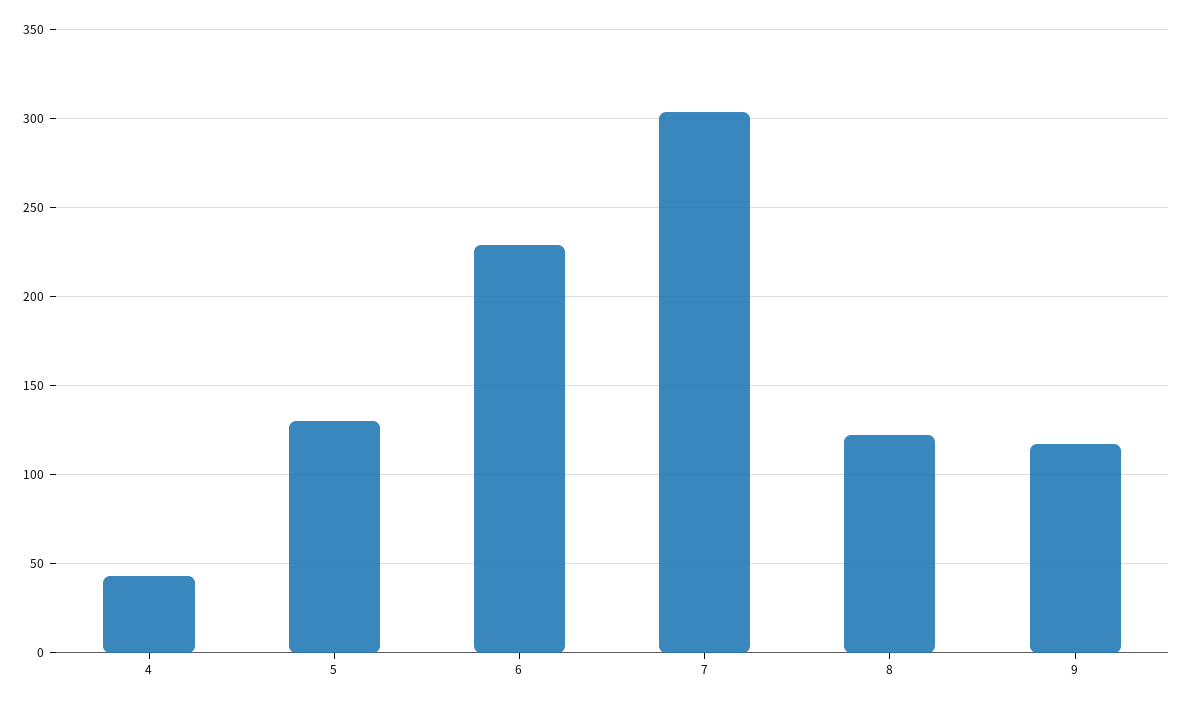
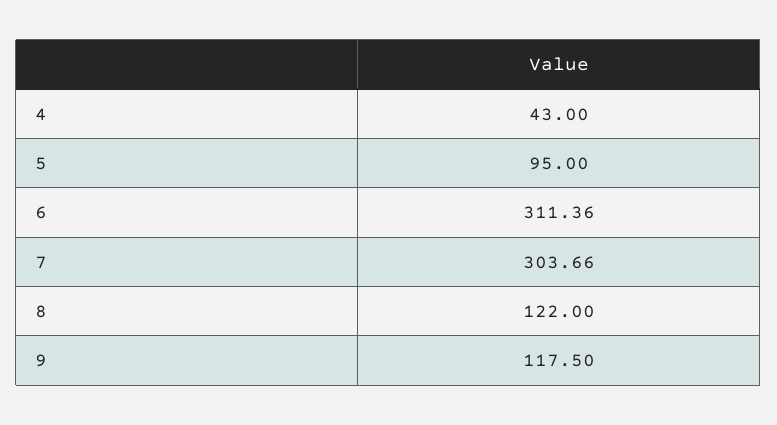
  {
    "4": 43,
-   "5": 130,
+   "5": 95,
-   "6": 230,
+   "6": 311.36,
    "7": 303.66,
    "8": 122,
    "9": 117.5
  }

